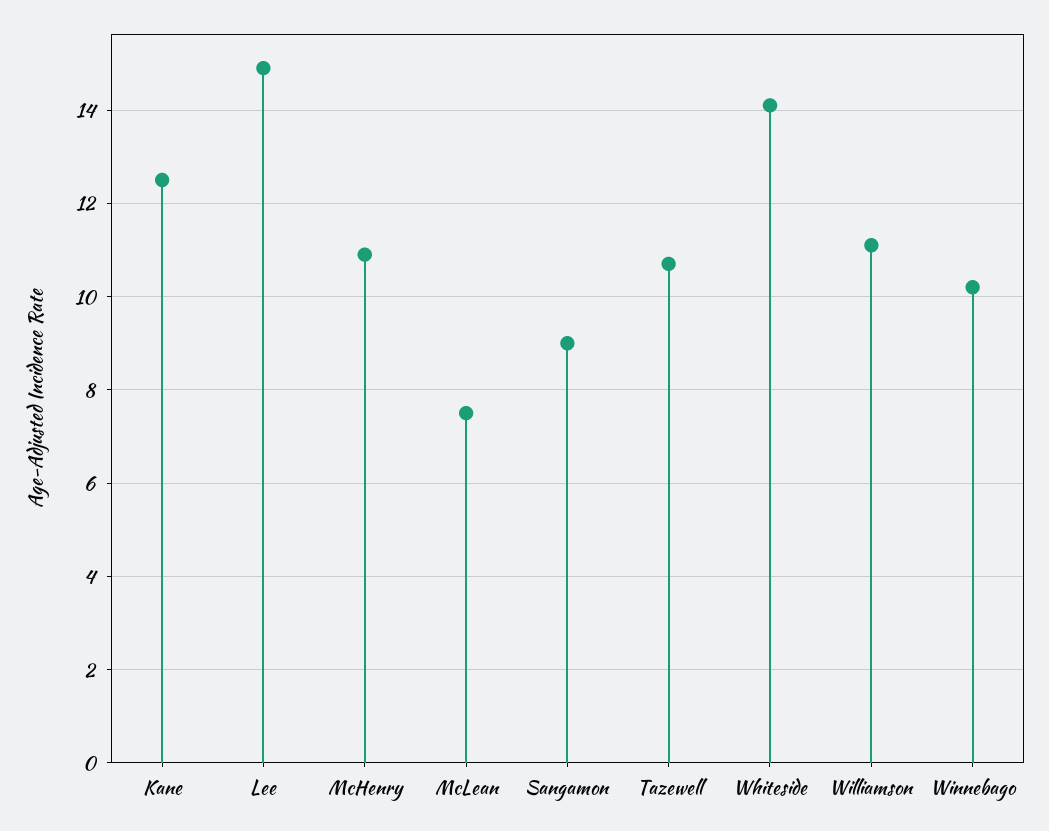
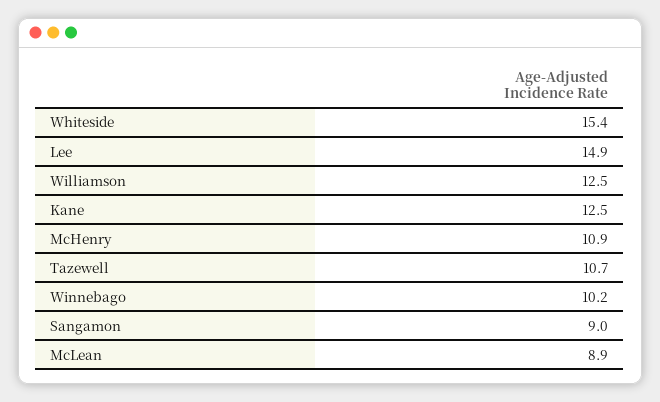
  {
    "Kane": 12.5,
    "Lee": 14.9,
    "McHenry": 10.9,
-   "McLean": 7.5,
+   "McLean": 8.9,
    "Sangamon": 9,
    "Tazewell": 10.7,
-   "Whiteside": 14,
+   "Whiteside": 15.4,
-   "Williamson": 11,
+   "Williamson": 12.5,
    "Winnebago": 10.2
  }

